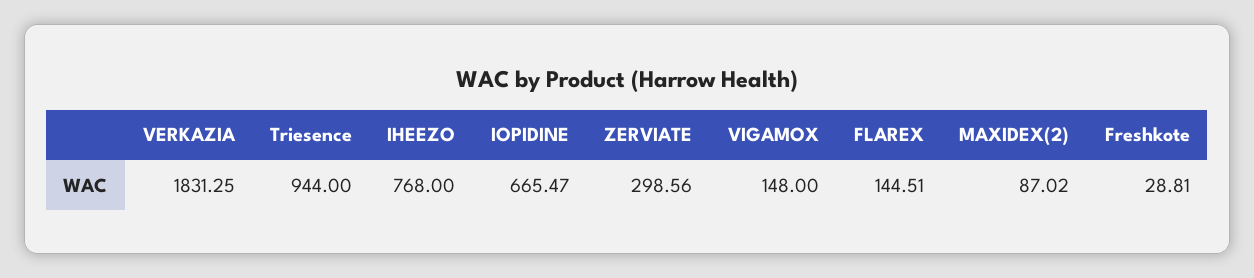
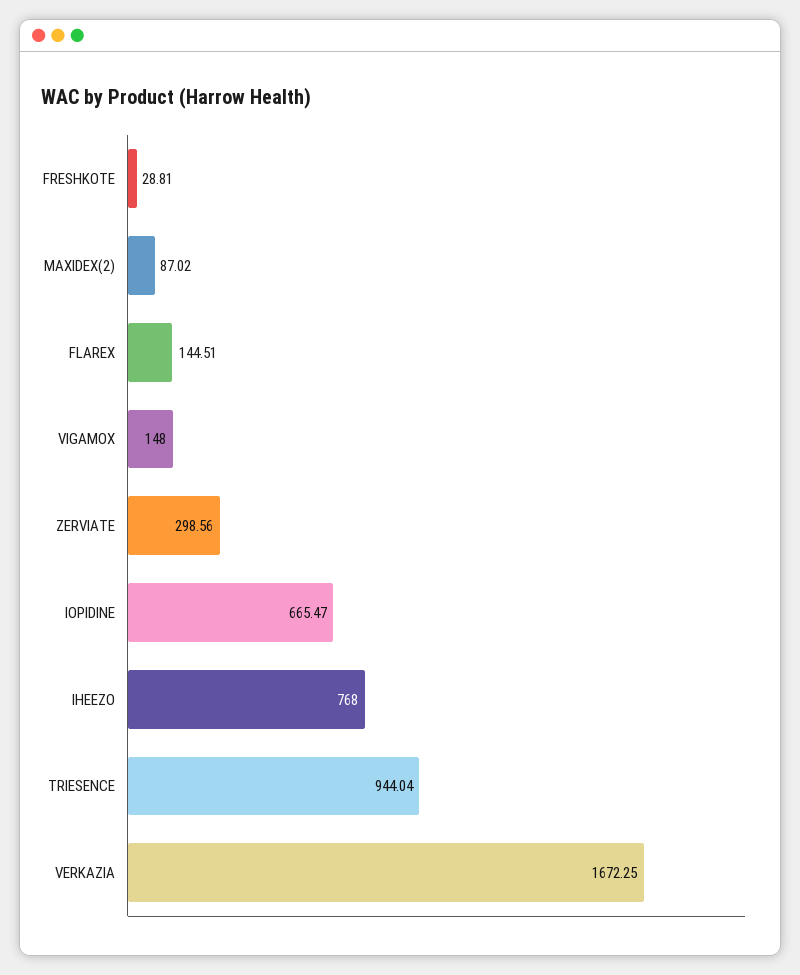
  {
-   "VERKAZIA": 1831.25,
+   "VERKAZIA": 1672.25,
-   "Triesence": 944,
+   "Triesence": 944.04,
    "IHEEZO": 768,
    "IOPIDINE": 665.47,
    "ZERVIATE": 298.56,
    "VIGAMOX": 148,
    "FLAREX": 144.51,
    "MAXIDEX(2)": 87.02,
    "Freshkote": 28.81
  }

